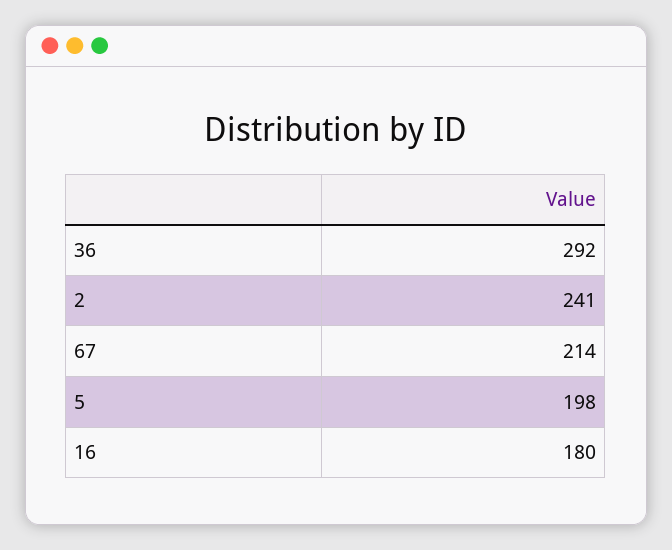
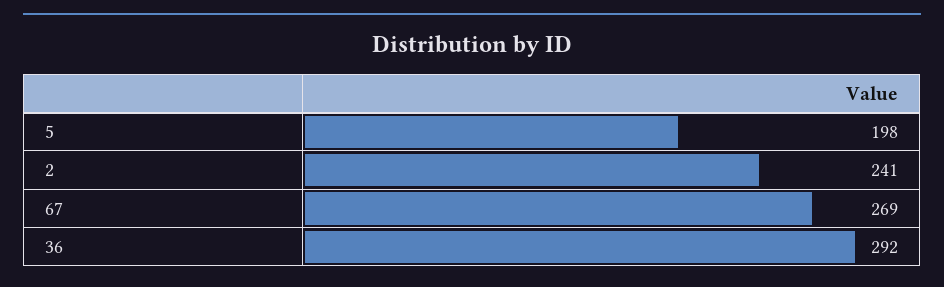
  {
    "36": 292,
    "2": 241,
-   "67": 214,
+   "67": 269,
-   "5": 198,
+   "5": 198
-   "16": 180
  }

